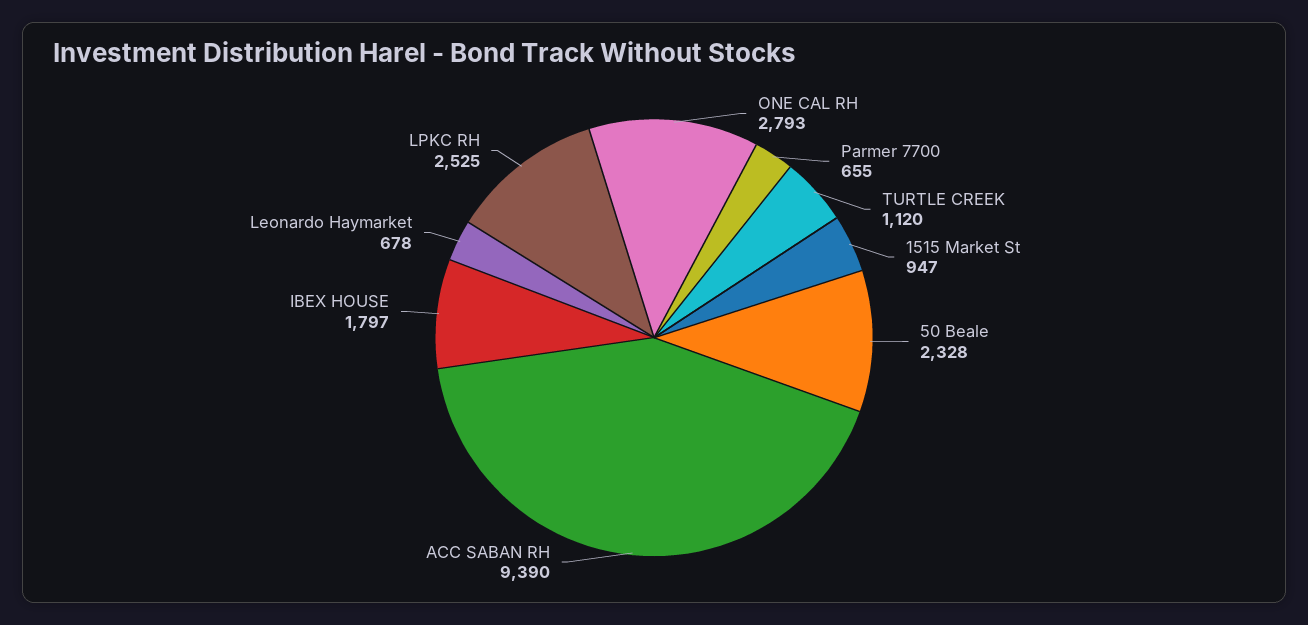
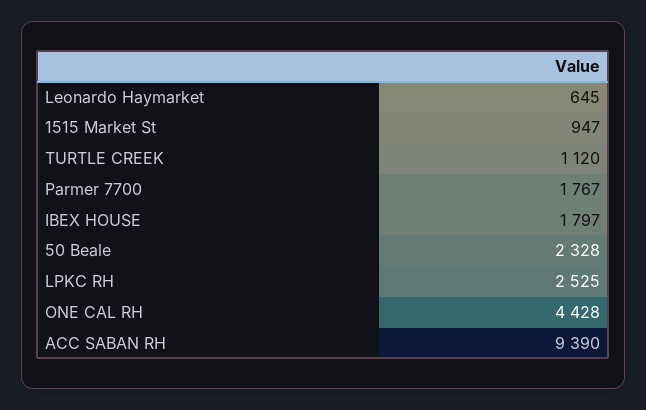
  {
-   "ONE CAL RH": 2793,
+   "ONE CAL RH": 4428,
-   "Parmer 7700": 655,
+   "Parmer 7700": 1767,
    "TURTLE CREEK": 1120,
    "1515 Market St": 947,
    "50 Beale": 2328,
    "ACC SABAN RH": 9390,
    "IBEX HOUSE": 1797,
-   "Leonardo Haymarket": 678,
+   "Leonardo Haymarket": 645,
    "LPKC RH": 2525
  }

